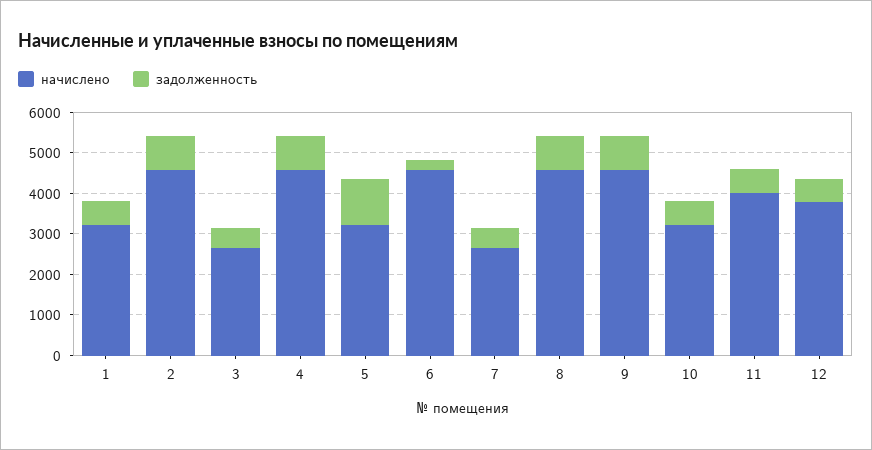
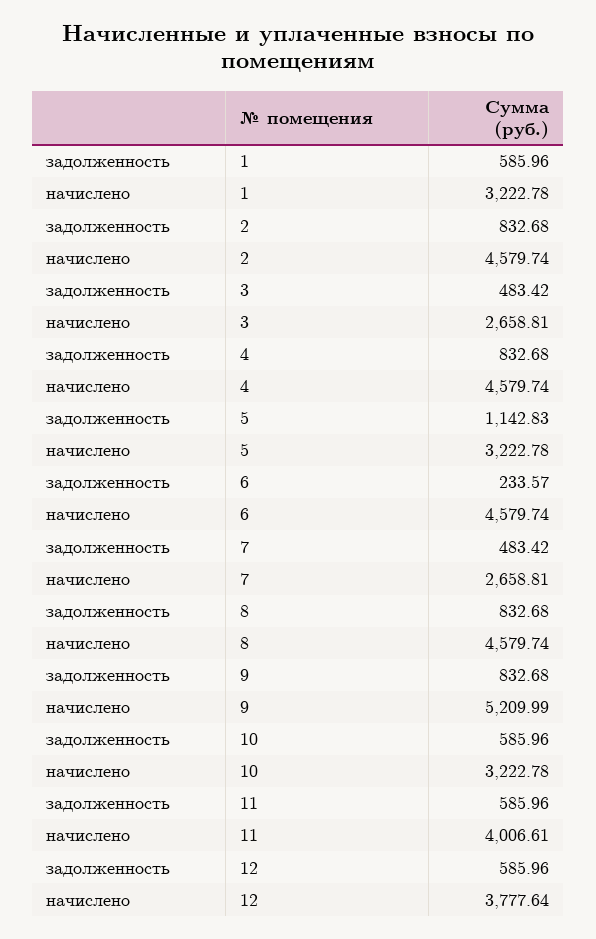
  {
    "начислено": {
      "1": 3222.78,
      "2": 4579.74,
      "3": 2658.81,
      "4": 4579.74,
      "5": 3222.78,
      "6": 4579.74,
      "7": 2658.81,
      "8": 4579.74,
-     "9": 4600,
+     "9": 5209.99,
      "10": 3222.78,
      "11": 4006.61,
      "12": 3777.64
    },
    "задолженность": {
      "1": 585.96,
      "2": 832.68,
      "3": 483.42,
      "4": 832.68,
      "5": 1142.83,
      "6": 233.57,
      "7": 483.42,
      "8": 832.68,
      "9": 832.68,
      "10": 585.96,
      "11": 585.96,
      "12": 585.96
    }
  }

